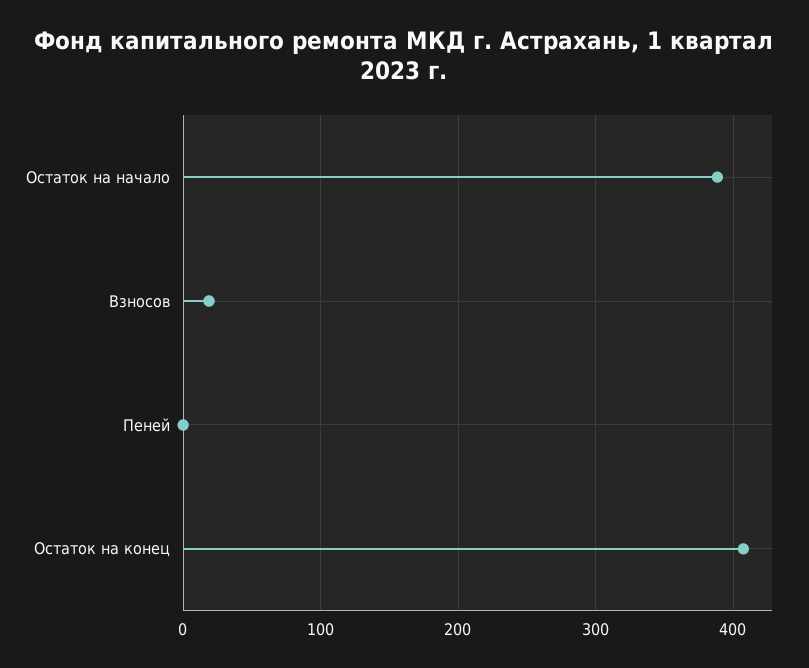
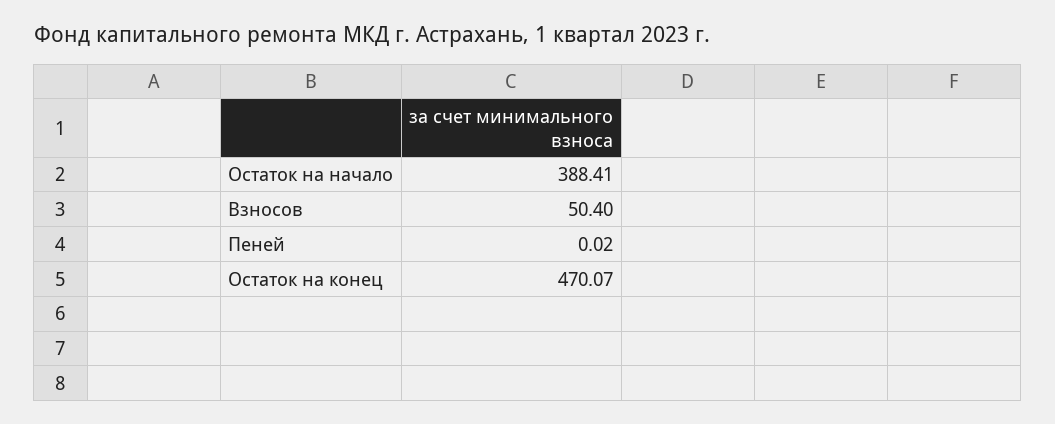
  {
    "Остаток на начало": 388.41,
-   "Взносов": 20,
+   "Взносов": 50.4,
    "Пеней": 0.02,
-   "Остаток на конец": 410
+   "Остаток на конец": 470.07
  }

